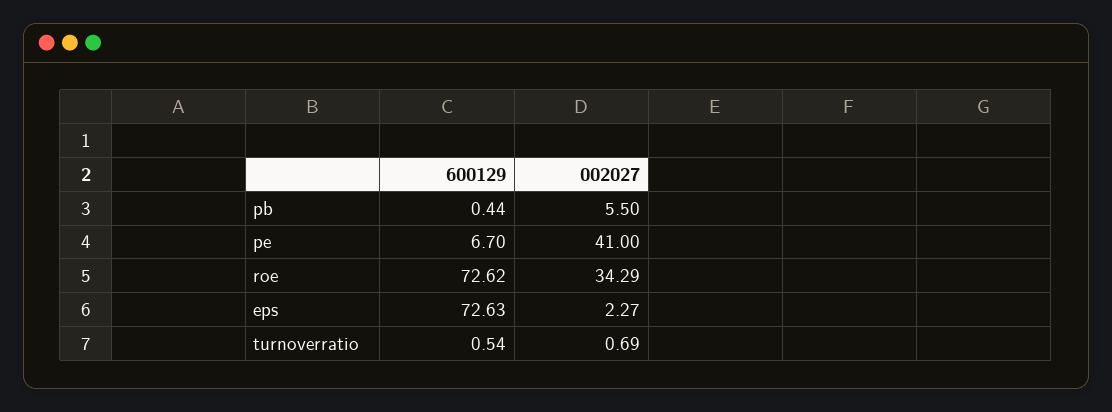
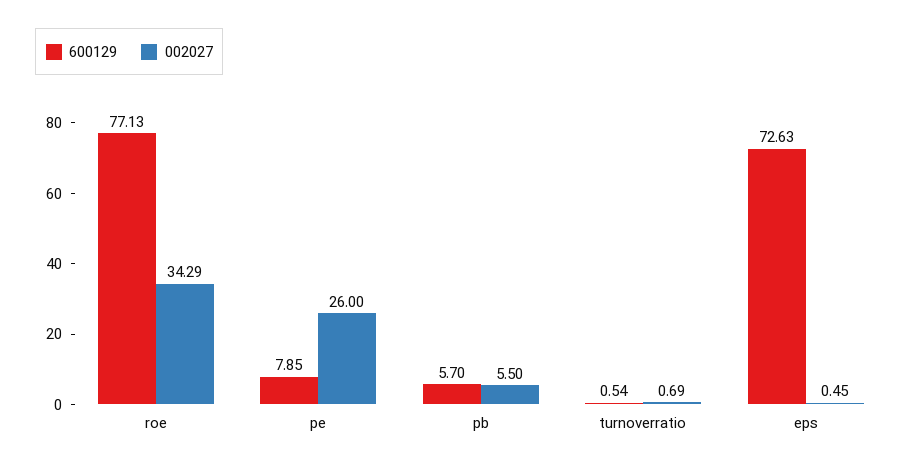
  {
    "600129": {
-     "pb": 0.44,
+     "pb": 5.7,
-     "pe": 6.7,
+     "pe": 7.85,
-     "roe": 72.62,
+     "roe": 77.13,
      "eps": 72.63,
      "turnoverratio": 0.54
    },
    "002027": {
      "pb": 5.5,
-     "pe": 41,
+     "pe": 26,
      "roe": 34.29,
-     "eps": 2.27,
+     "eps": 0.45,
      "turnoverratio": 0.69
    }
  }

